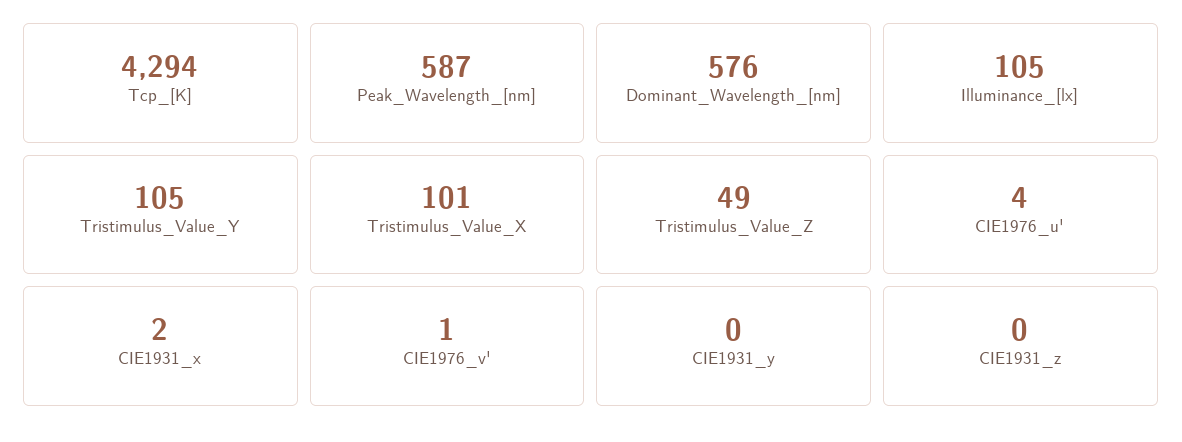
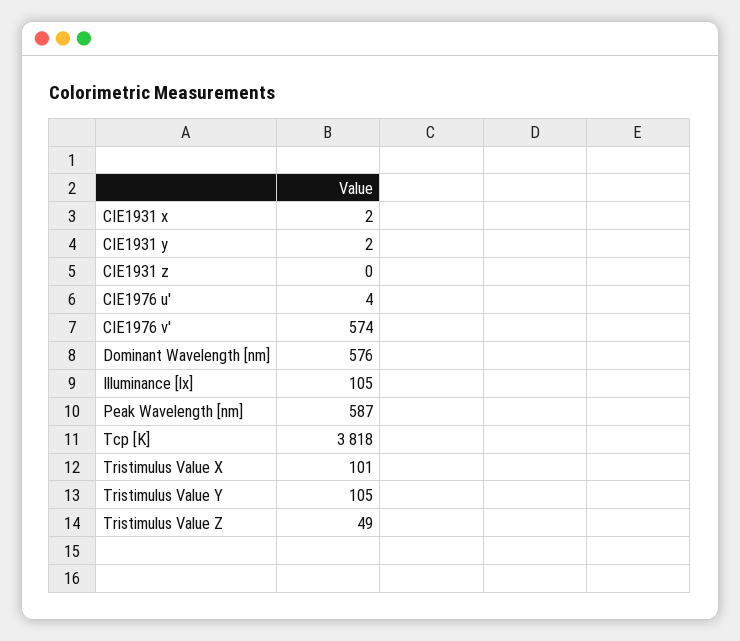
  {
-   "Tcp_[K]": 4294,
+   "Tcp_[K]": 3818,
    "Peak_Wavelength_[nm]": 587,
    "Dominant_Wavelength_[nm]": 576,
    "Illuminance_[lx]": 105,
    "Tristimulus_Value_Y": 105,
    "Tristimulus_Value_X": 101,
    "Tristimulus_Value_Z": 49,
    "CIE1976_u'": 4,
    "CIE1931_x": 2,
-   "CIE1976_v'": 1,
+   "CIE1976_v'": 574,
-   "CIE1931_y": 0,
+   "CIE1931_y": 2,
    "CIE1931_z": 0
  }

